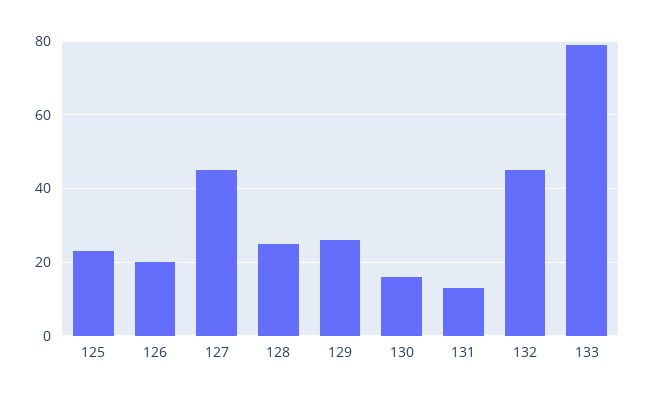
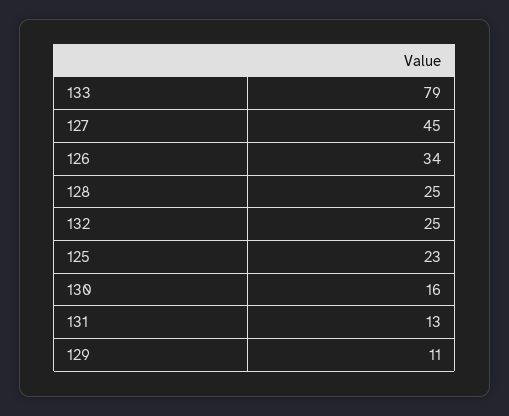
  {
    "125": 23,
-   "126": 20,
+   "126": 34,
    "127": 45,
    "128": 25,
-   "129": 25,
+   "129": 11,
    "130": 16,
    "131": 13,
-   "132": 45,
+   "132": 25,
    "133": 79
  }

